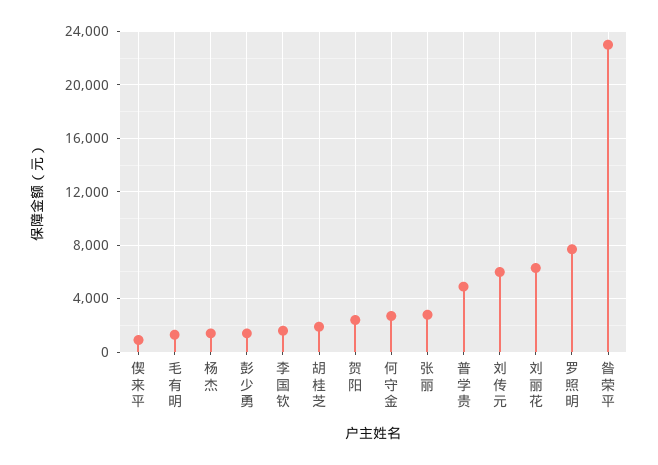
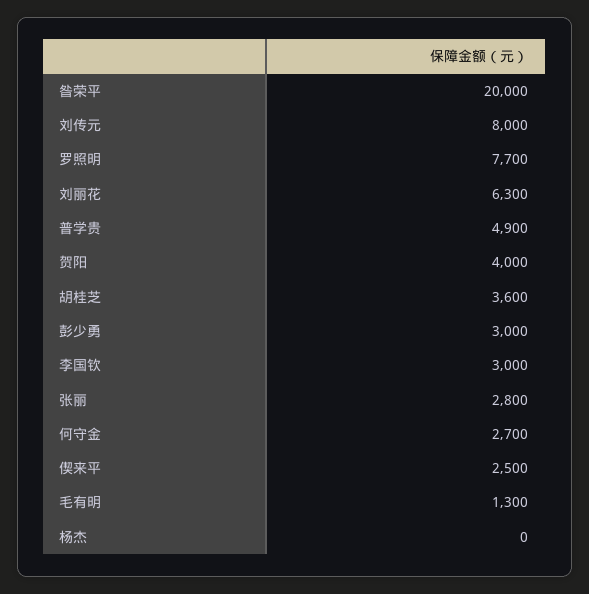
  {
-   "偰来平": 1000,
+   "偰来平": 2500,
    "毛有明": 1300,
-   "杨杰": 1500,
+   "杨杰": 0,
-   "彭少勇": 1500,
+   "彭少勇": 3000,
-   "李国钦": 1500,
+   "李国钦": 3000,
-   "胡桂芝": 2000,
+   "胡桂芝": 3600,
-   "贺阳": 2500,
+   "贺阳": 4000,
    "何守金": 2700,
    "张丽": 2800,
    "普学贵": 4900,
-   "刘传元": 6000,
+   "刘传元": 8000,
    "刘丽花": 6300,
    "罗照明": 7700,
-   "昝荣平": 23000
+   "昝荣平": 20000
  }

